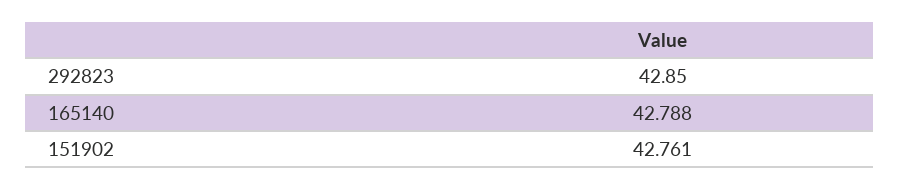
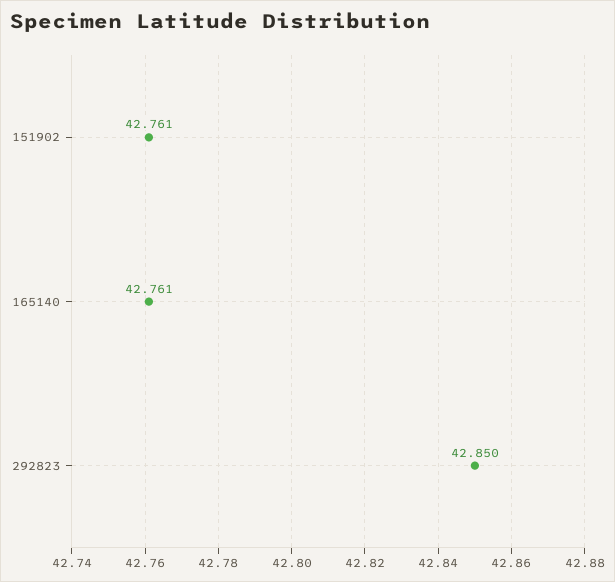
  {
    "292823": 42.85,
-   "165140": 42.788,
+   "165140": 42.761,
    "151902": 42.761
  }

